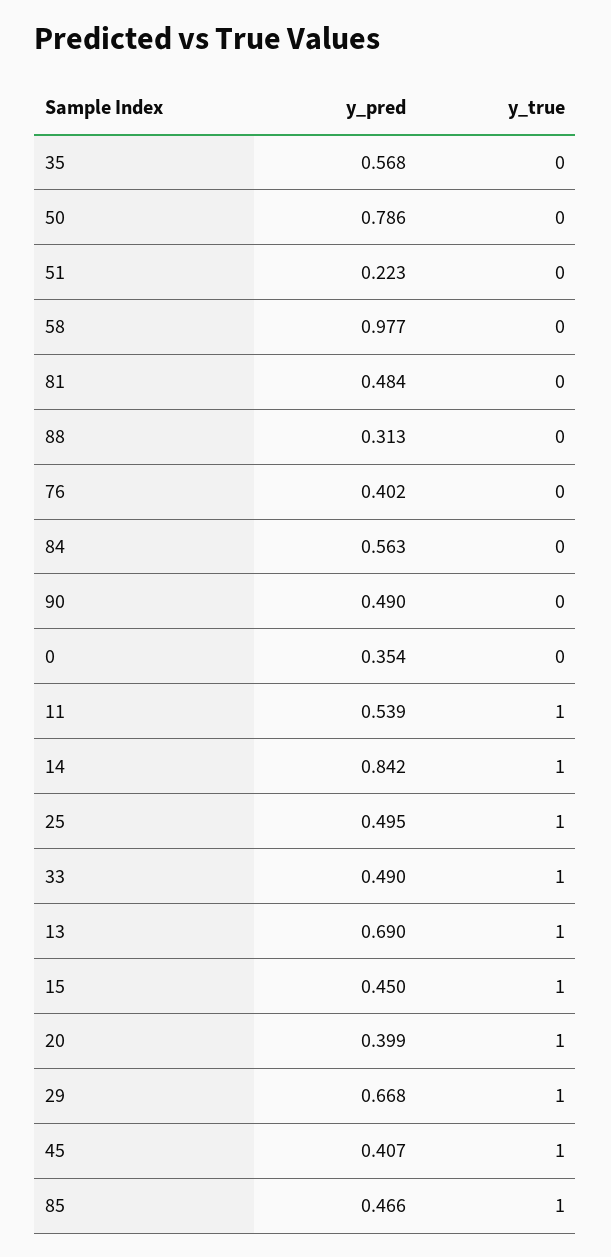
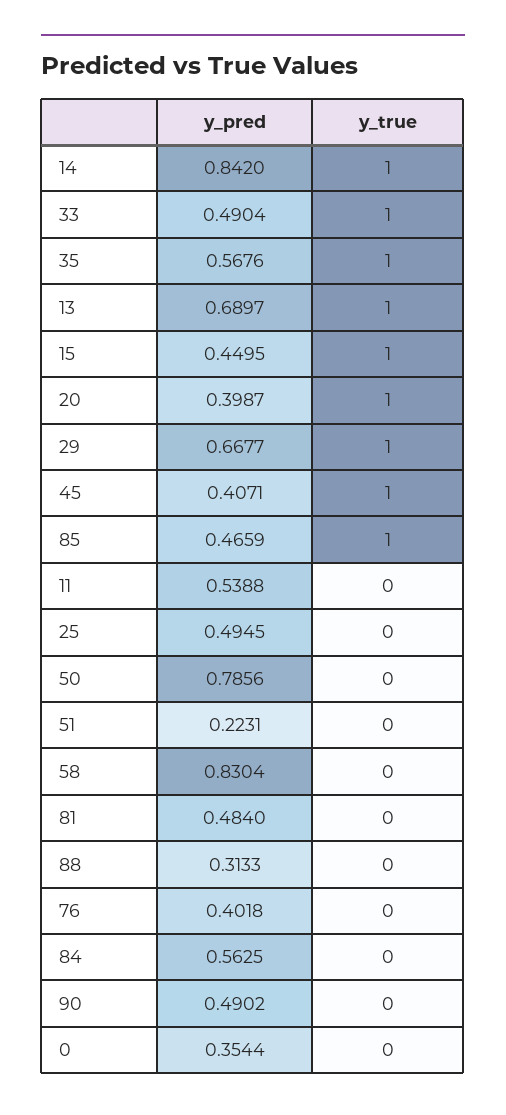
  {
    "y_pred": {
      "35": 0.5676,
      "50": 0.7856,
      "51": 0.2231,
-     "58": 0.977,
+     "58": 0.8304,
      "81": 0.484,
      "88": 0.3133,
      "76": 0.4018,
      "84": 0.5625,
      "90": 0.4902,
      "0": 0.3544,
      "11": 0.5388,
      "14": 0.842,
      "25": 0.4945,
      "33": 0.4904,
      "13": 0.6897,
      "15": 0.4495,
      "20": 0.3987,
      "29": 0.6677,
      "45": 0.4071,
      "85": 0.4659
    },
    "y_true": {
-     "35": 0,
+     "35": 1,
      "50": 0,
      "51": 0,
      "58": 0,
      "81": 0,
      "88": 0,
      "76": 0,
      "84": 0,
      "90": 0,
      "0": 0,
-     "11": 1,
+     "11": 0,
      "14": 1,
-     "25": 1,
+     "25": 0,
      "33": 1,
      "13": 1,
      "15": 1,
      "20": 1,
      "29": 1,
      "45": 1,
      "85": 1
    }
  }

